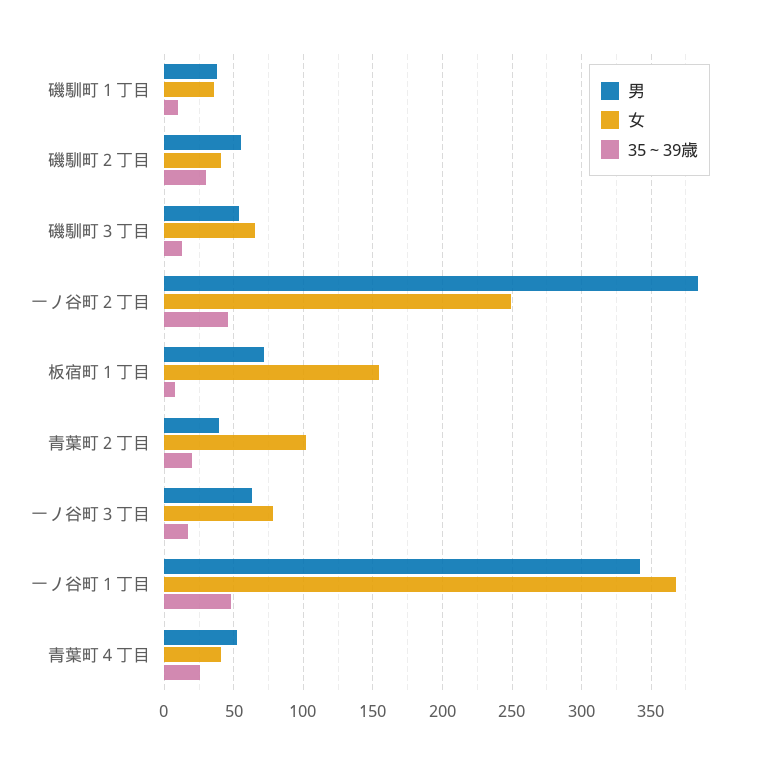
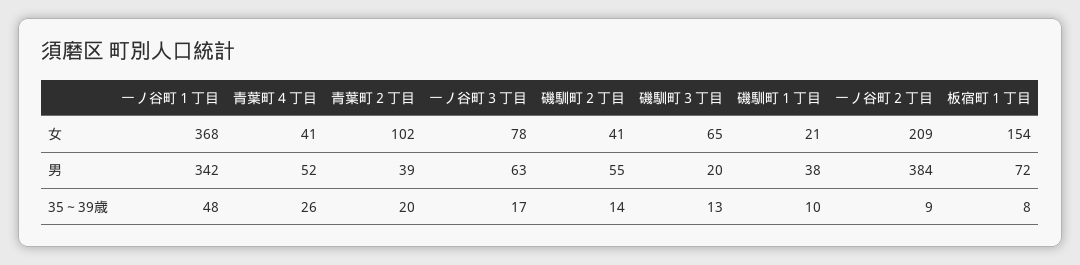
  {
    "男": {
      "磯馴町１丁目": 38,
      "磯馴町２丁目": 55,
-     "磯馴町３丁目": 55,
+     "磯馴町３丁目": 20,
      "一ノ谷町２丁目": 384,
      "板宿町１丁目": 72,
      "青葉町２丁目": 39,
      "一ノ谷町３丁目": 63,
      "一ノ谷町１丁目": 342,
      "青葉町４丁目": 52
    },
    "女": {
-     "磯馴町１丁目": 35,
+     "磯馴町１丁目": 21,
      "磯馴町２丁目": 41,
      "磯馴町３丁目": 65,
-     "一ノ谷町２丁目": 250,
+     "一ノ谷町２丁目": 209,
      "板宿町１丁目": 154,
      "青葉町２丁目": 102,
      "一ノ谷町３丁目": 78,
      "一ノ谷町１丁目": 368,
      "青葉町４丁目": 41
    },
    "35～39歳": {
      "磯馴町１丁目": 10,
-     "磯馴町２丁目": 30,
+     "磯馴町２丁目": 14,
      "磯馴町３丁目": 13,
-     "一ノ谷町２丁目": 45,
+     "一ノ谷町２丁目": 9,
      "板宿町１丁目": 8,
      "青葉町２丁目": 20,
      "一ノ谷町３丁目": 17,
      "一ノ谷町１丁目": 48,
      "青葉町４丁目": 26
    }
  }

